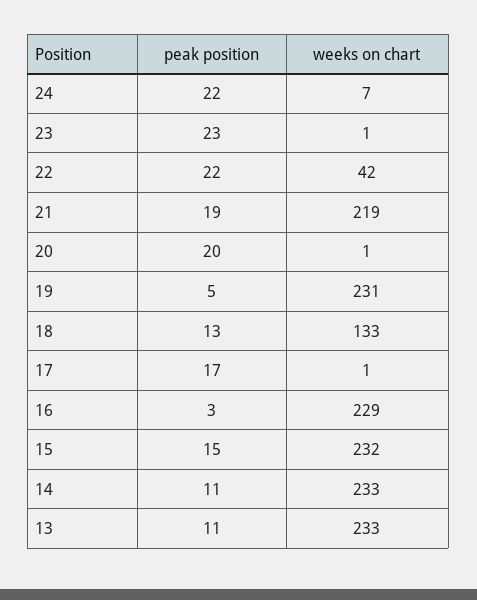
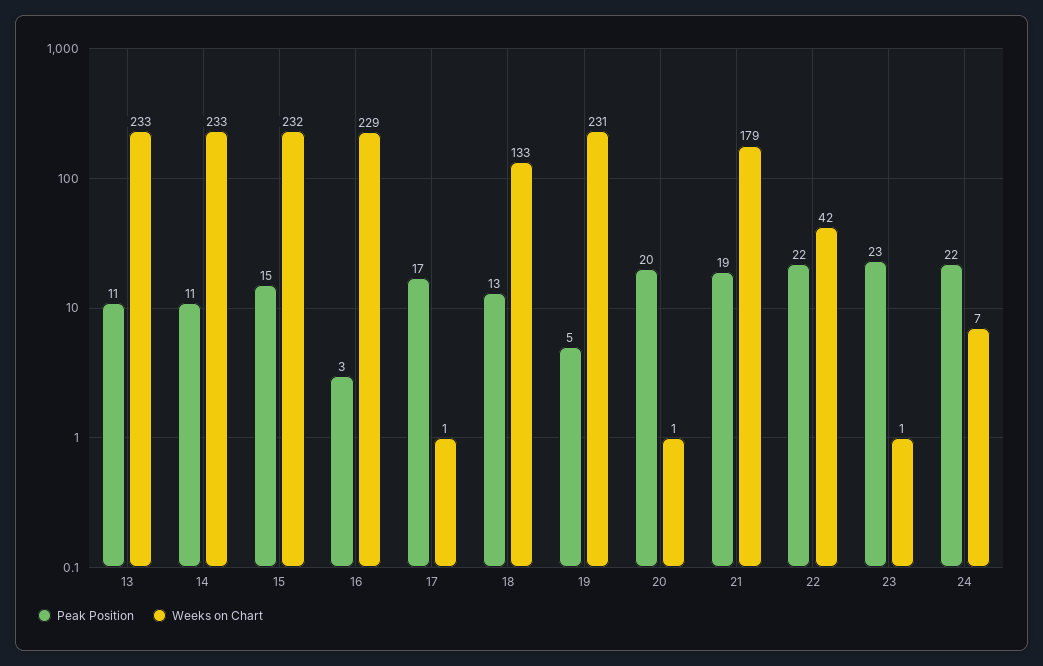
  {
    "peak position": {
      "24": 22,
      "23": 23,
      "22": 22,
      "21": 19,
      "20": 20,
      "19": 5,
      "18": 13,
      "17": 17,
      "16": 3,
      "15": 15,
      "14": 11,
      "13": 11
    },
    "weeks on chart": {
      "24": 7,
      "23": 1,
      "22": 42,
-     "21": 219,
+     "21": 179,
      "20": 1,
      "19": 231,
      "18": 133,
      "17": 1,
      "16": 229,
      "15": 232,
      "14": 233,
      "13": 233
    }
  }

